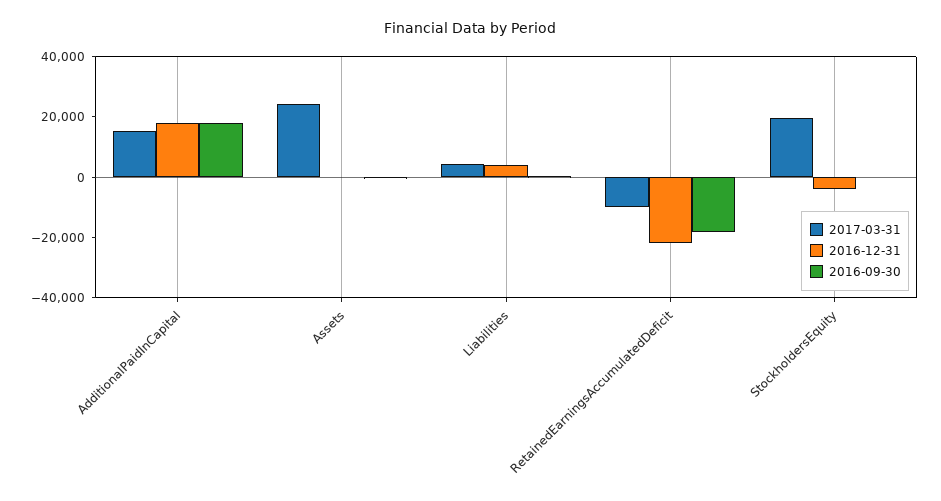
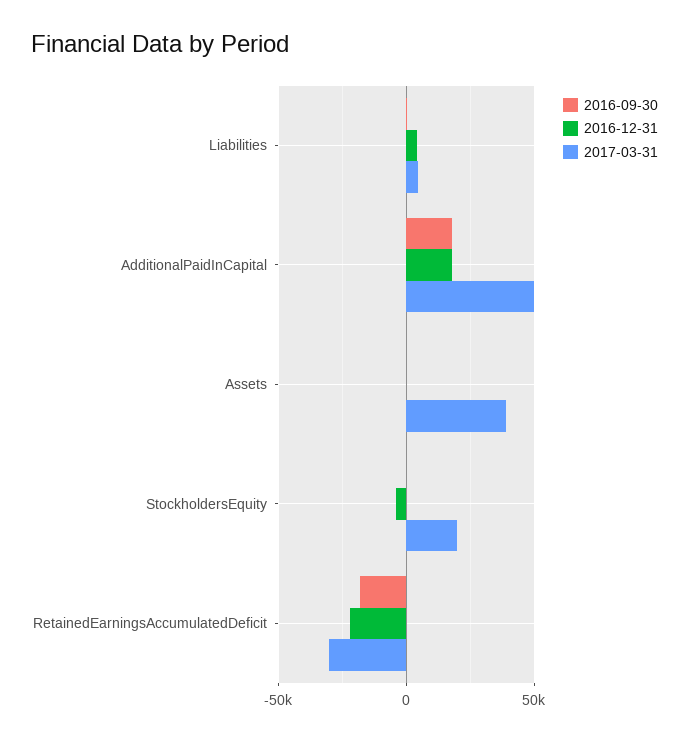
  {
    "2017-03-31": {
-     "AdditionalPaidInCapital": 15000,
+     "AdditionalPaidInCapital": 50000,
-     "Assets": 25000,
+     "Assets": 40000,
      "Liabilities": 5000,
-     "RetainedEarningsAccumulatedDeficit": -10000,
+     "RetainedEarningsAccumulatedDeficit": -30000,
      "StockholdersEquity": 20000
    },
    "2016-12-31": {
      "AdditionalPaidInCapital": 20000,
      "Assets": 0,
      "Liabilities": 5000,
      "RetainedEarningsAccumulatedDeficit": -20000,
      "StockholdersEquity": -5000
    },
    "2016-09-30": {
      "AdditionalPaidInCapital": 20000,
      "Assets": 0,
      "Liabilities": 0,
      "RetainedEarningsAccumulatedDeficit": -20000,
      "StockholdersEquity": 0
    }
  }

